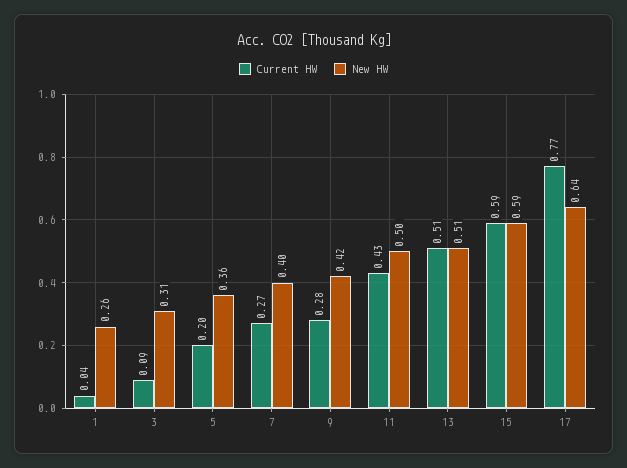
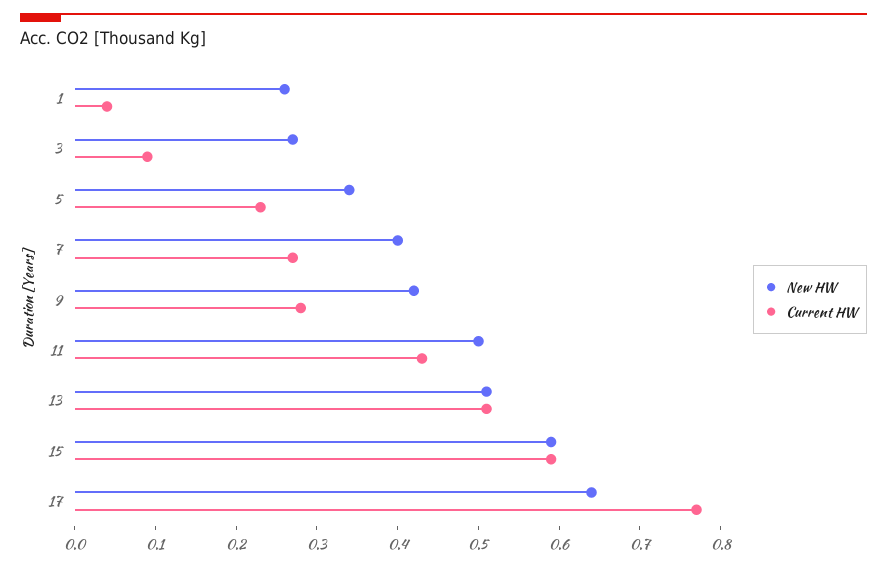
  {
    "Current HW": {
      "1": 0.04,
      "3": 0.09,
-     "5": 0.2,
+     "5": 0.23,
      "7": 0.27,
      "9": 0.28,
      "11": 0.43,
      "13": 0.51,
      "15": 0.59,
      "17": 0.77
    },
    "New HW": {
      "1": 0.26,
-     "3": 0.31,
+     "3": 0.27,
-     "5": 0.36,
+     "5": 0.34,
      "7": 0.4,
      "9": 0.42,
      "11": 0.5,
      "13": 0.51,
      "15": 0.59,
      "17": 0.64
    }
  }

